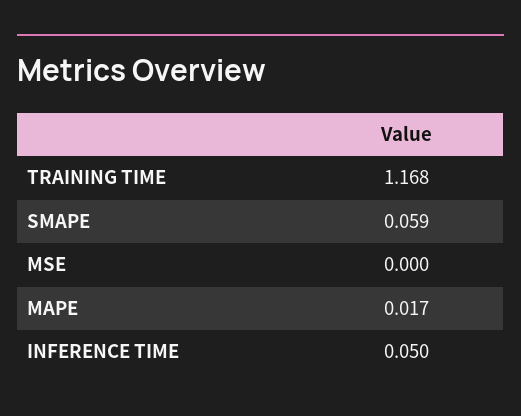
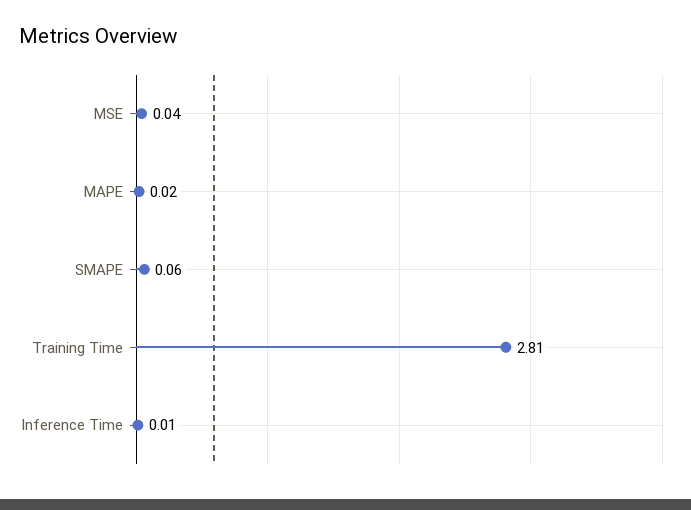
  {
-   "TRAINING TIME": 1.168,
+   "TRAINING TIME": 2.81,
    "SMAPE": 0.059,
-   "MSE": 0,
+   "MSE": 0.04,
    "MAPE": 0.017,
-   "INFERENCE TIME": 0.05
+   "INFERENCE TIME": 0.01
  }

